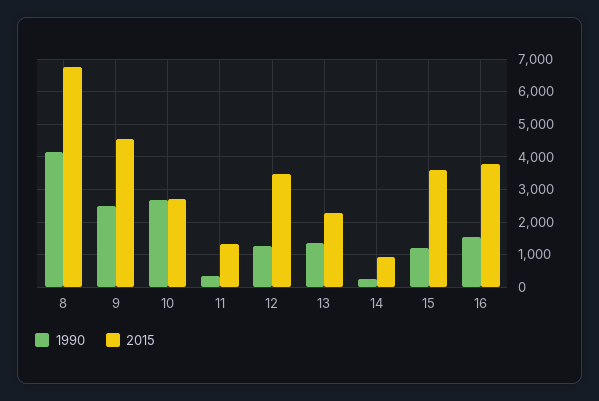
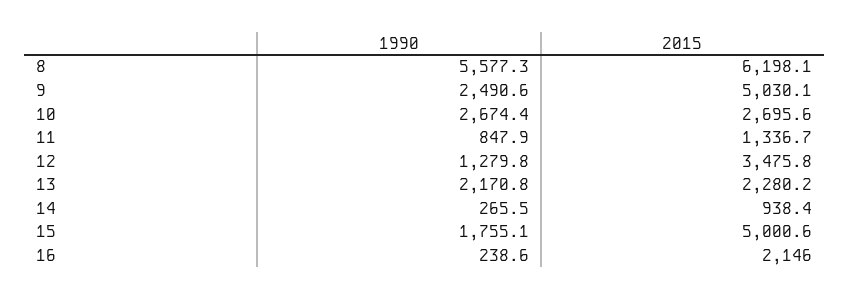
  {
    "1990": {
-     "8": 4200,
+     "8": 5577.3,
      "9": 2490.6,
      "10": 2674.4,
-     "11": 400,
+     "11": 847.9,
      "12": 1279.8,
-     "13": 1400,
+     "13": 2170.8,
      "14": 265.5,
-     "15": 1200,
+     "15": 1755.1,
-     "16": 1600
+     "16": 238.6
    },
    "2015": {
-     "8": 6800,
+     "8": 6198.1,
-     "9": 4600,
+     "9": 5030.1,
      "10": 2695.6,
      "11": 1336.7,
      "12": 3475.8,
      "13": 2280.2,
      "14": 938.4,
-     "15": 3600,
+     "15": 5000.6,
-     "16": 3800
+     "16": 2146
    }
  }

